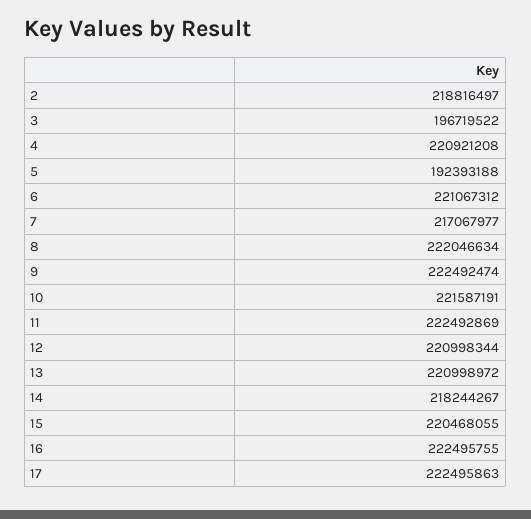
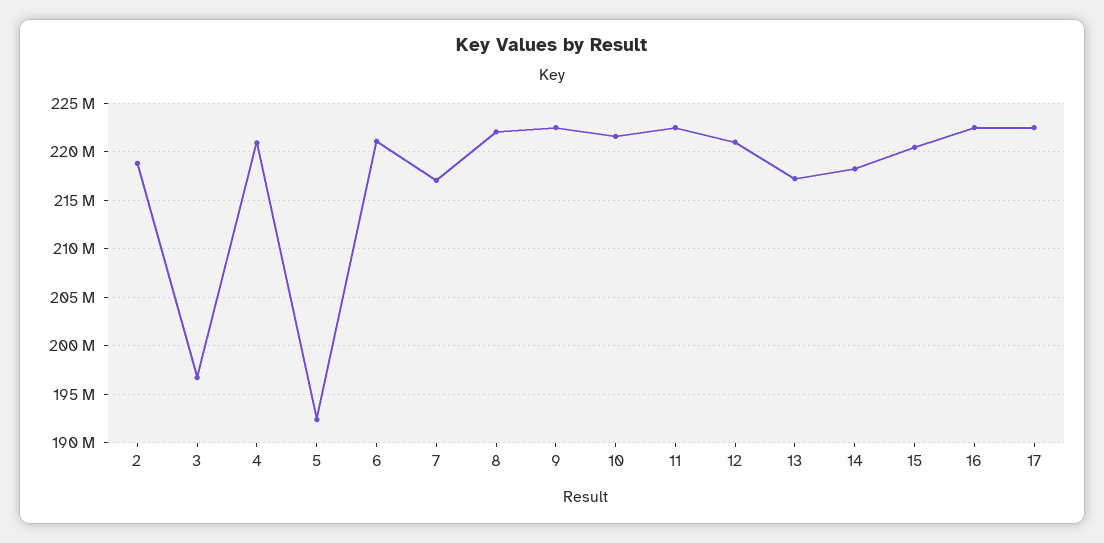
  {
    "2": 218816497,
    "3": 196719522,
    "4": 220921208,
    "5": 192393188,
    "6": 221067312,
    "7": 217067977,
    "8": 222046634,
    "9": 222492474,
    "10": 221587191,
    "11": 222492869,
    "12": 220998344,
-   "13": 220998972,
+   "13": 217000000,
    "14": 218244267,
    "15": 220468055,
    "16": 222495755,
    "17": 222495863
  }

